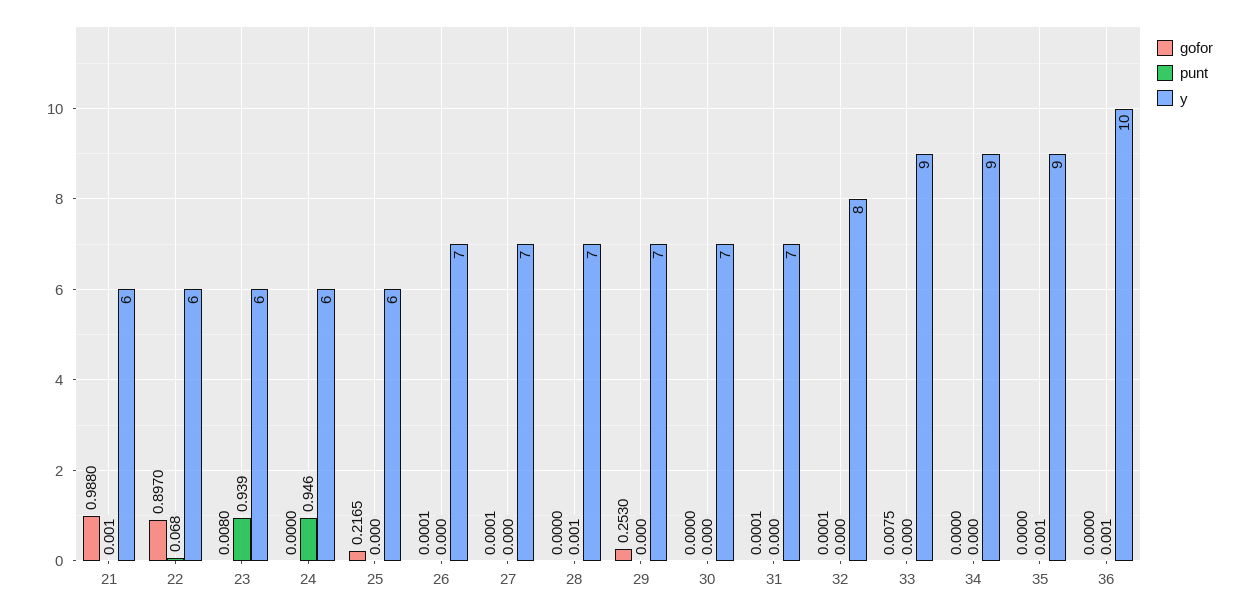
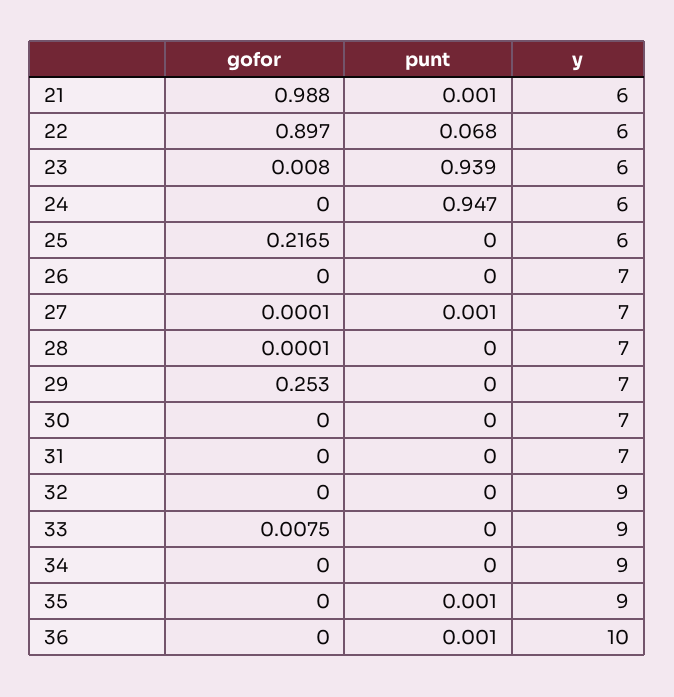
  {
    "gofor": {
      "21": 0.988,
      "22": 0.897,
      "23": 0.008,
      "24": 0,
      "25": 0.2165,
-     "26": 0.0001,
+     "26": 0,
      "27": 0.0001,
-     "28": 0,
+     "28": 0.0001,
      "29": 0.253,
      "30": 0,
-     "31": 0.0001,
+     "31": 0,
-     "32": 0.0001,
+     "32": 0,
      "33": 0.0075,
      "34": 0,
      "35": 0,
      "36": 0
    },
    "punt": {
      "21": 0.001,
      "22": 0.068,
      "23": 0.939,
-     "24": 0.946,
+     "24": 0.947,
      "25": 0,
      "26": 0,
-     "27": 0,
+     "27": 0.001,
-     "28": 0.001,
+     "28": 0,
      "29": 0,
      "30": 0,
      "31": 0,
      "32": 0,
      "33": 0,
      "34": 0,
      "35": 0.001,
      "36": 0.001
    },
    "y": {
      "21": 6,
      "22": 6,
      "23": 6,
      "24": 6,
      "25": 6,
      "26": 7,
      "27": 7,
      "28": 7,
      "29": 7,
      "30": 7,
      "31": 7,
-     "32": 8,
+     "32": 9,
      "33": 9,
      "34": 9,
      "35": 9,
      "36": 10
    }
  }

